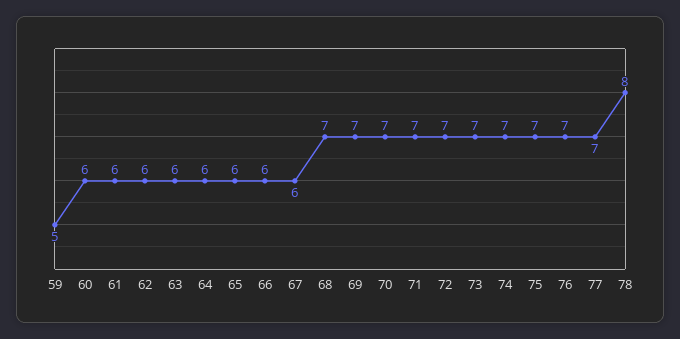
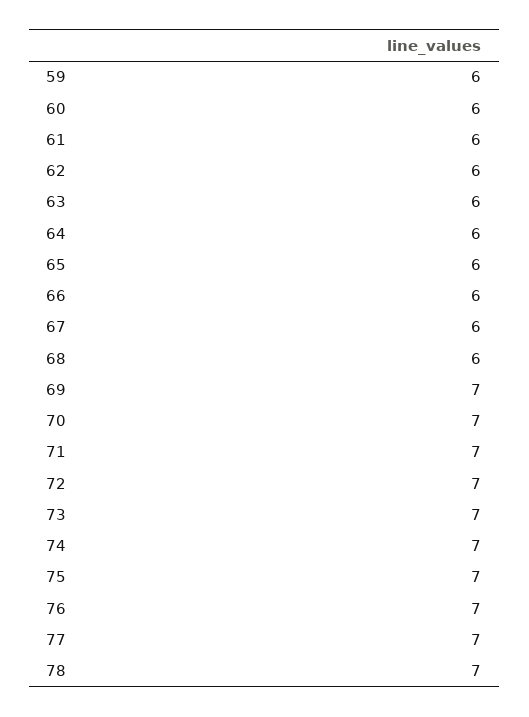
  {
-   "59": 5,
+   "59": 6,
    "60": 6,
    "61": 6,
    "62": 6,
    "63": 6,
    "64": 6,
    "65": 6,
    "66": 6,
    "67": 6,
-   "68": 7,
+   "68": 6,
    "69": 7,
    "70": 7,
    "71": 7,
    "72": 7,
    "73": 7,
    "74": 7,
    "75": 7,
    "76": 7,
    "77": 7,
-   "78": 8
+   "78": 7
  }

